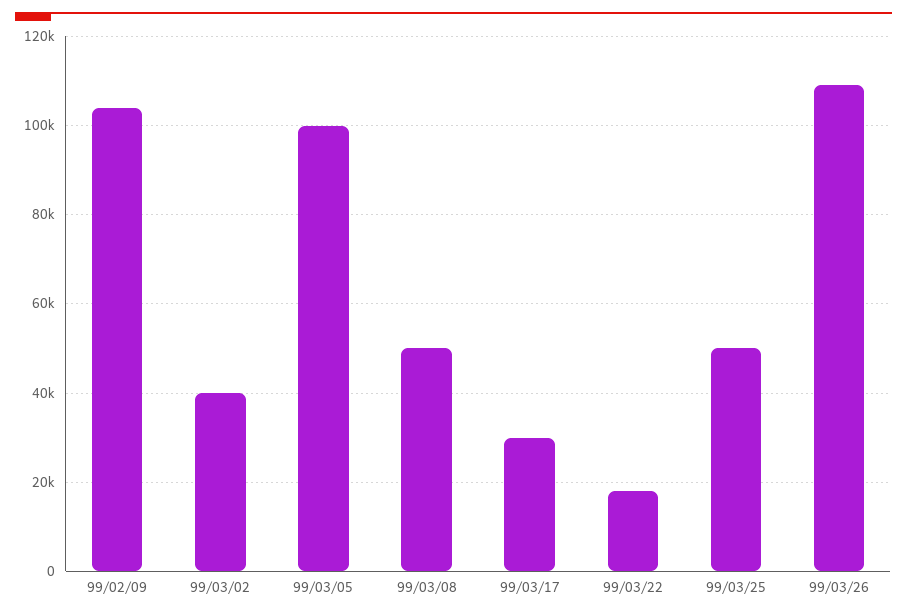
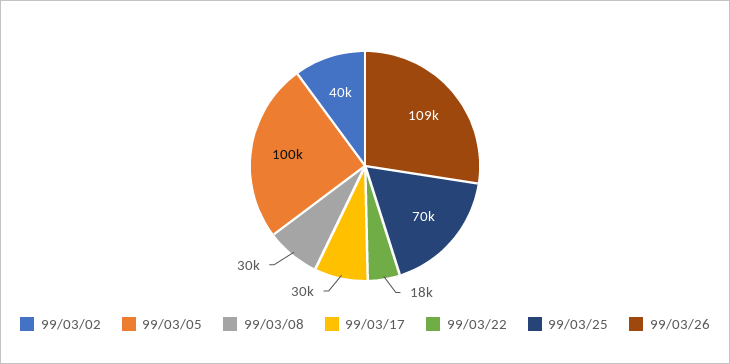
  {
-   "99/02/09": 104000,
    "99/03/02": 40000,
    "99/03/05": 100000,
-   "99/03/08": 50000,
+   "99/03/08": 30000,
    "99/03/17": 30000,
    "99/03/22": 18000,
-   "99/03/25": 50000,
+   "99/03/25": 70000,
    "99/03/26": 109000
  }

